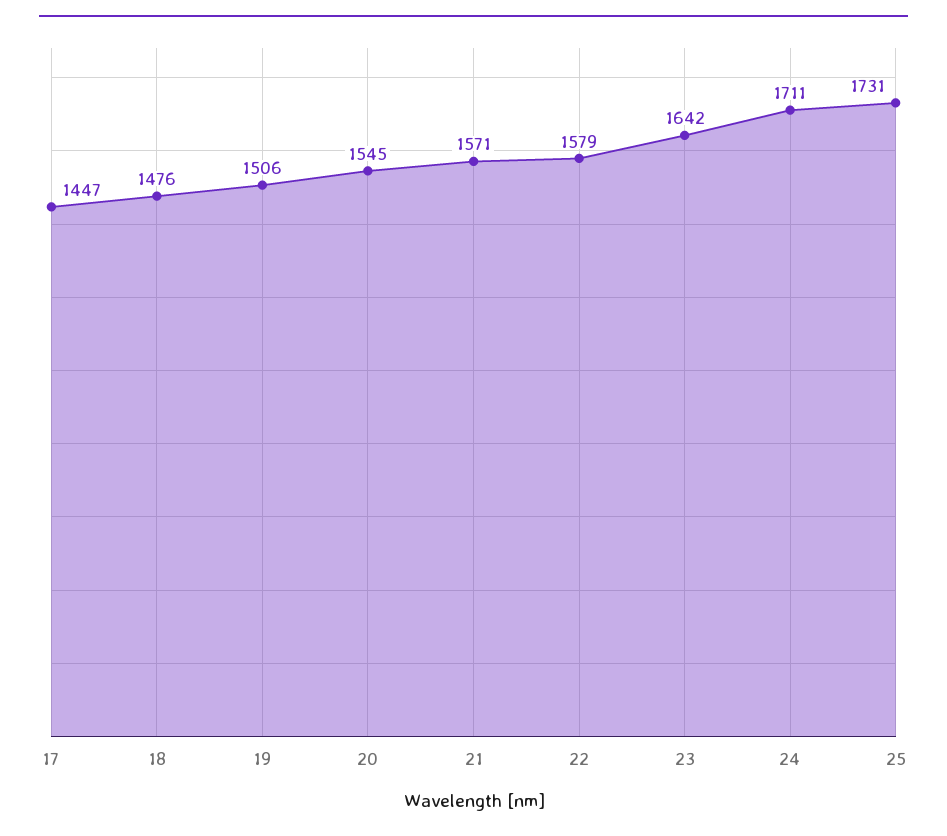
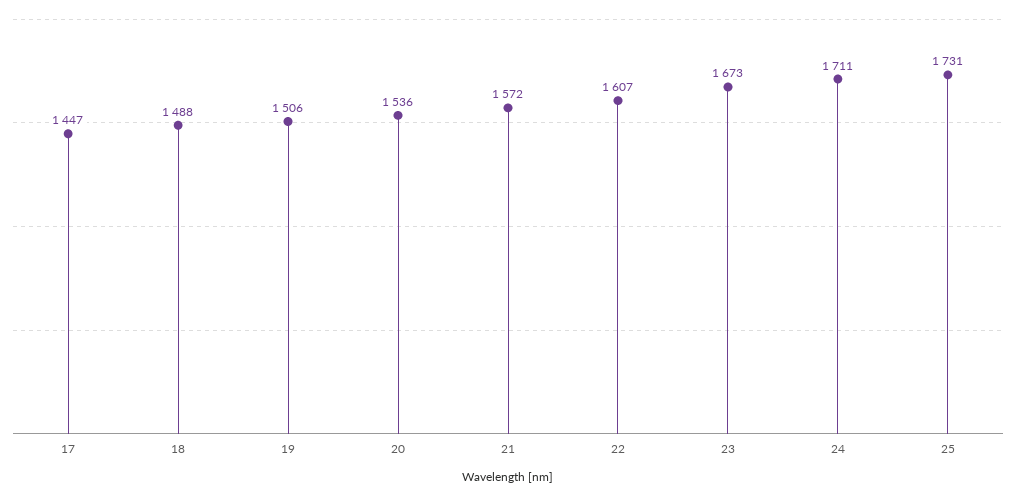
  {
    "17": 1447,
-   "18": 1476,
+   "18": 1488,
    "19": 1506,
-   "20": 1545,
+   "20": 1536,
-   "21": 1571,
+   "21": 1572,
-   "22": 1579,
+   "22": 1607,
-   "23": 1642,
+   "23": 1673,
    "24": 1711,
    "25": 1731
  }

